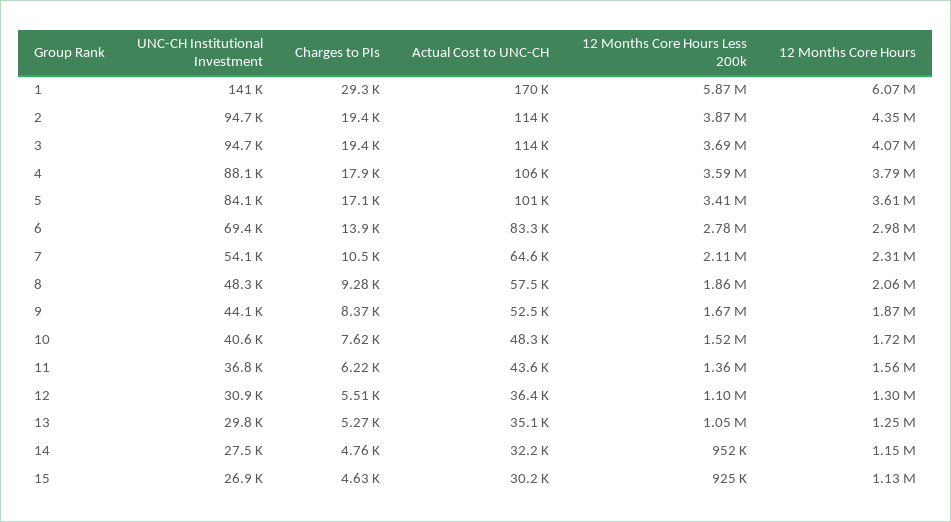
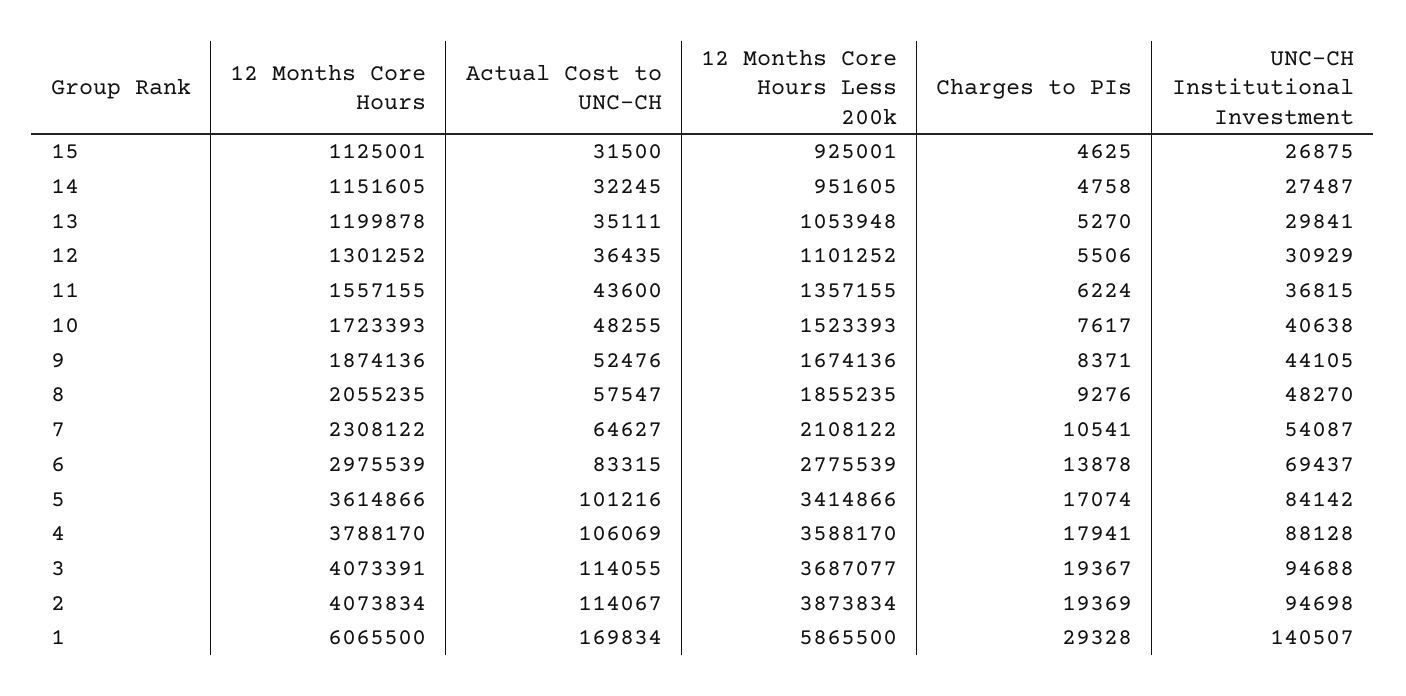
  {
    "UNC-CH Institutional Investment": {
      "1": 140507,
      "2": 94698,
      "3": 94688,
      "4": 88128,
      "5": 84142,
      "6": 69437,
      "7": 54087,
      "8": 48270,
      "9": 44105,
      "10": 40638,
      "11": 36815,
      "12": 30929,
      "13": 29841,
      "14": 27487,
      "15": 26875
    },
    "Charges to PIs": {
      "1": 29328,
      "2": 19369,
      "3": 19367,
      "4": 17941,
      "5": 17074,
      "6": 13878,
      "7": 10541,
      "8": 9276,
      "9": 8371,
      "10": 7617,
      "11": 6224,
      "12": 5506,
      "13": 5270,
      "14": 4758,
      "15": 4625
    },
    "Actual Cost to UNC-CH": {
      "1": 169834,
      "2": 114067,
      "3": 114055,
      "4": 106069,
      "5": 101216,
      "6": 83315,
      "7": 64627,
      "8": 57547,
      "9": 52476,
      "10": 48255,
      "11": 43600,
      "12": 36435,
      "13": 35111,
      "14": 32245,
-     "15": 30200
+     "15": 31500
    },
    "12 Months Core Hours Less 200k": {
      "1": 5865500,
      "2": 3873834,
      "3": 3687077,
      "4": 3588170,
      "5": 3414866,
      "6": 2775539,
      "7": 2108122,
      "8": 1855235,
      "9": 1674136,
      "10": 1523393,
      "11": 1357155,
      "12": 1101252,
      "13": 1053948,
      "14": 951605,
      "15": 925001
    },
    "12 Months Core Hours": {
      "1": 6065500,
-     "2": 4350000,
+     "2": 4073834,
      "3": 4073391,
      "4": 3788170,
      "5": 3614866,
      "6": 2975539,
      "7": 2308122,
      "8": 2055235,
      "9": 1874136,
      "10": 1723393,
      "11": 1557155,
      "12": 1301252,
-     "13": 1250000,
+     "13": 1199878,
      "14": 1151605,
      "15": 1125001
    }
  }

